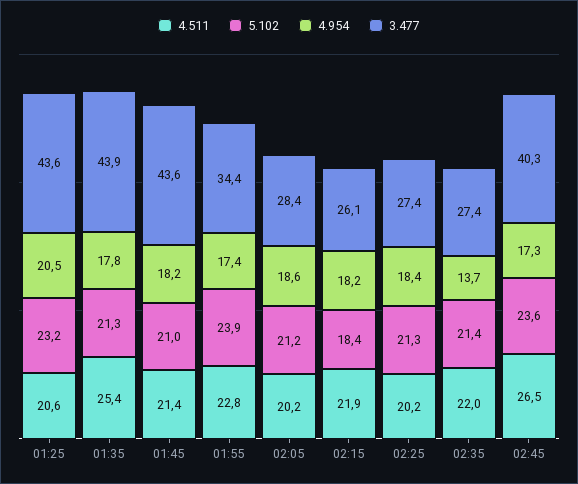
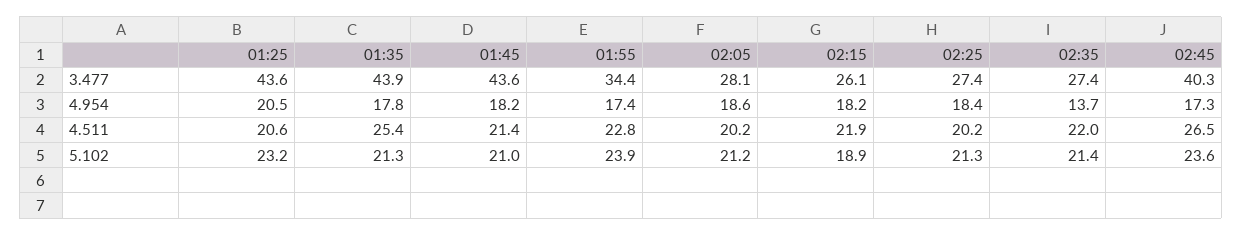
  {
    "4.511": {
      "01:25": 20.6,
      "01:35": 25.4,
      "01:45": 21.4,
      "01:55": 22.8,
      "02:05": 20.2,
      "02:15": 21.9,
      "02:25": 20.2,
      "02:35": 22,
      "02:45": 26.5
    },
    "5.102": {
      "01:25": 23.2,
      "01:35": 21.3,
      "01:45": 21,
      "01:55": 23.9,
      "02:05": 21.2,
-     "02:15": 18.4,
+     "02:15": 18.9,
      "02:25": 21.3,
      "02:35": 21.4,
      "02:45": 23.6
    },
    "4.954": {
      "01:25": 20.5,
      "01:35": 17.8,
      "01:45": 18.2,
      "01:55": 17.4,
      "02:05": 18.6,
      "02:15": 18.2,
      "02:25": 18.4,
      "02:35": 13.7,
      "02:45": 17.3
    },
    "3.477": {
      "01:25": 43.6,
      "01:35": 43.9,
      "01:45": 43.6,
      "01:55": 34.4,
-     "02:05": 28.4,
+     "02:05": 28.1,
      "02:15": 26.1,
      "02:25": 27.4,
      "02:35": 27.4,
      "02:45": 40.3
    }
  }

